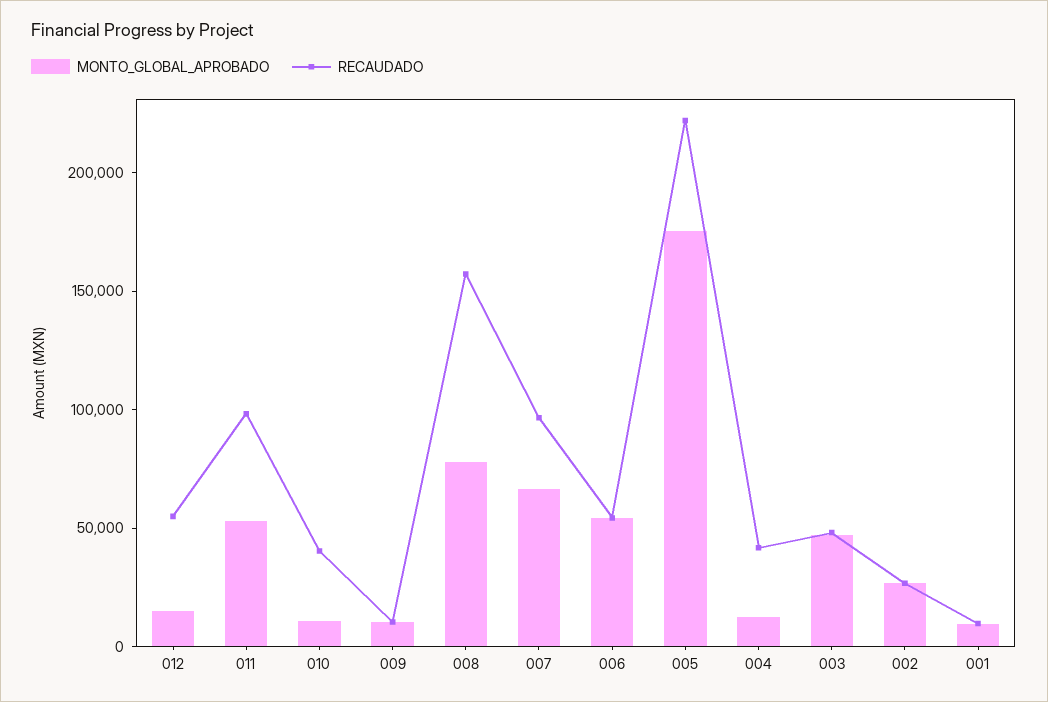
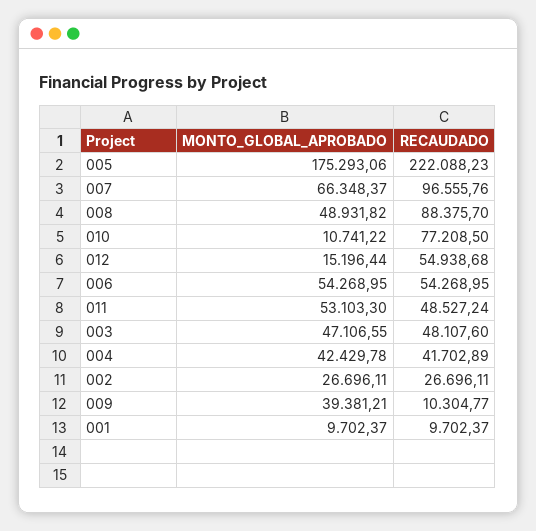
  {
    "MONTO_GLOBAL_APROBADO": {
      "012": 15196.44,
      "011": 53103.3,
      "010": 10741.22,
-     "009": 10000,
+     "009": 39381.21,
-     "008": 80000,
+     "008": 48931.82,
      "007": 66348.37,
      "006": 54268.95,
      "005": 175293.06,
-     "004": 10000,
+     "004": 42429.78,
      "003": 47106.55,
      "002": 26696.11,
      "001": 9702.37
    },
    "RECAUDADO": {
      "012": 54938.68,
-     "011": 100000,
+     "011": 48527.24,
-     "010": 40000,
+     "010": 77208.5,
      "009": 10304.77,
-     "008": 160000,
+     "008": 88375.7,
      "007": 96555.76,
      "006": 54268.95,
      "005": 222088.23,
      "004": 41702.89,
      "003": 48107.6,
      "002": 26696.11,
      "001": 9702.37
    }
  }

